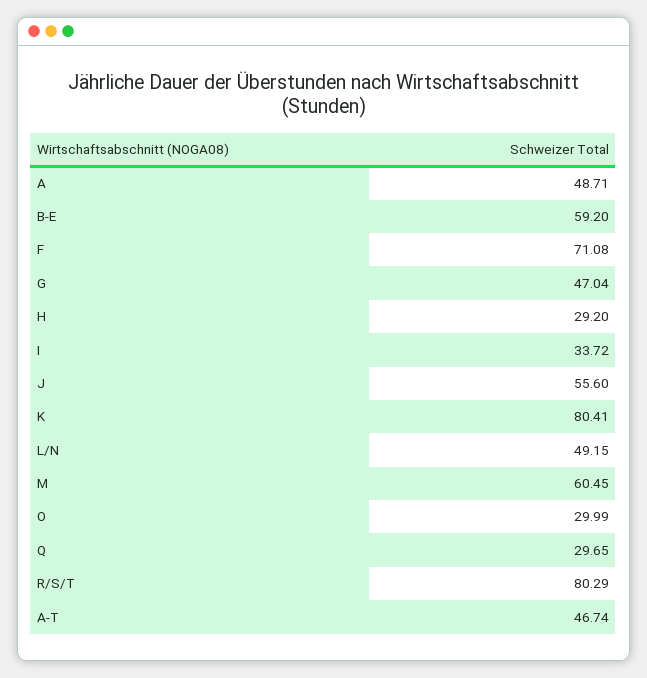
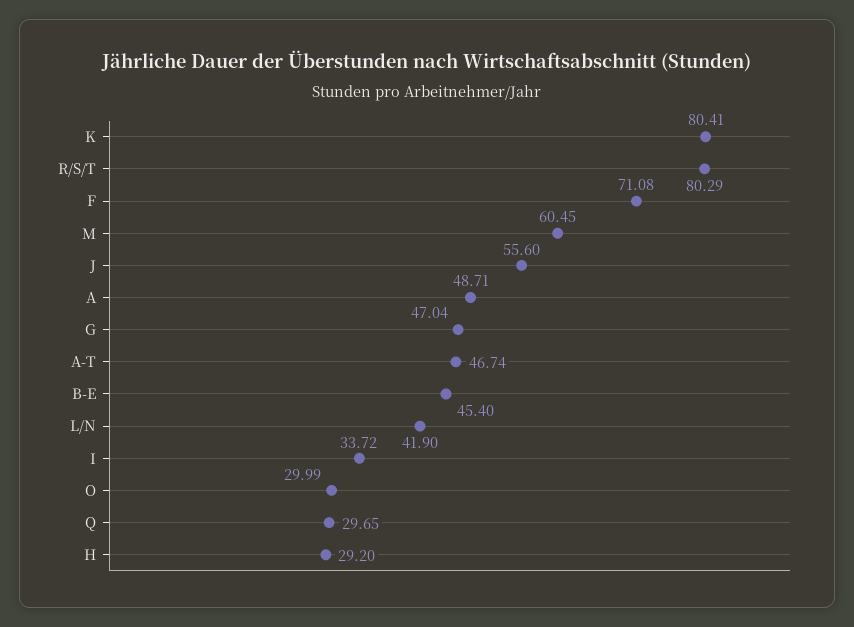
  {
    "A": 48.71,
-   "B-E": 59.2,
+   "B-E": 45.4,
    "F": 71.08,
    "G": 47.04,
    "H": 29.2,
    "I": 33.72,
    "J": 55.6,
    "K": 80.41,
-   "L/N": 49.15,
+   "L/N": 41.9,
    "M": 60.45,
    "O": 29.99,
    "Q": 29.65,
    "R/S/T": 80.29,
    "A-T": 46.74
  }

